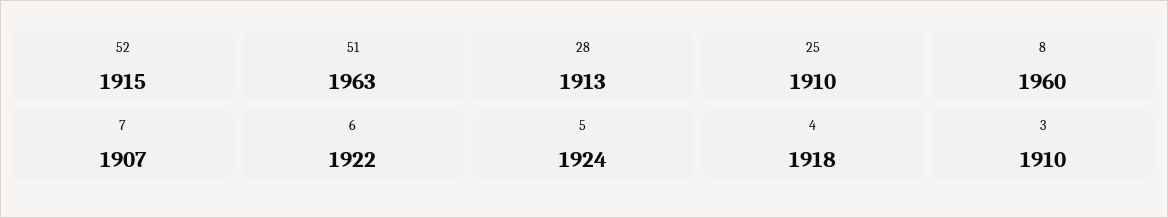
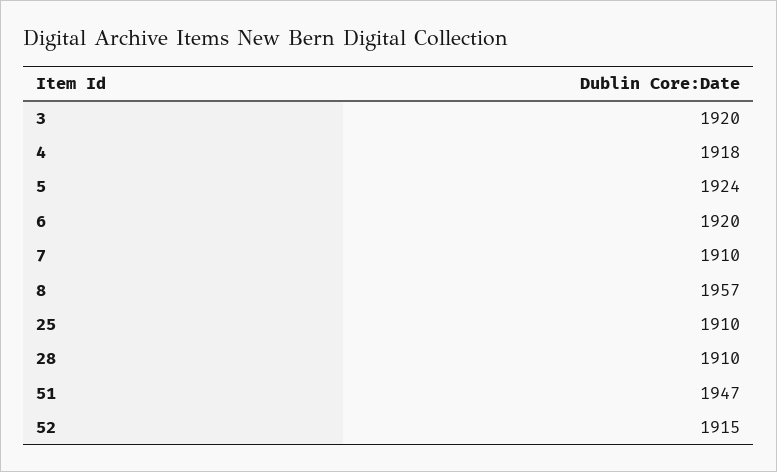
  {
    "52": 1915,
-   "51": 1963,
+   "51": 1947,
-   "28": 1913,
+   "28": 1910,
    "25": 1910,
-   "8": 1960,
+   "8": 1957,
-   "7": 1907,
+   "7": 1910,
-   "6": 1922,
+   "6": 1920,
    "5": 1924,
    "4": 1918,
-   "3": 1910
+   "3": 1920
  }

